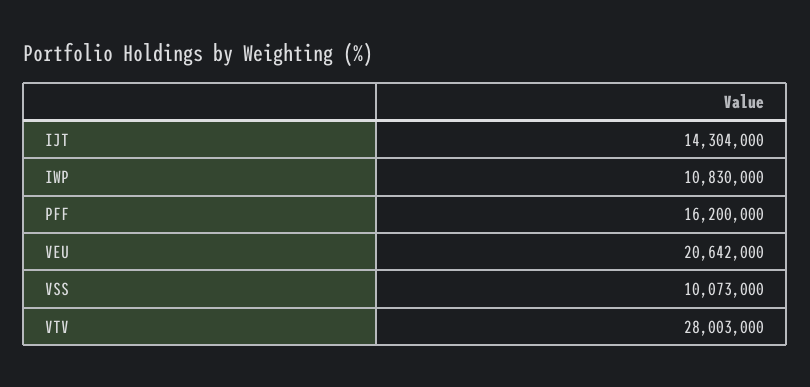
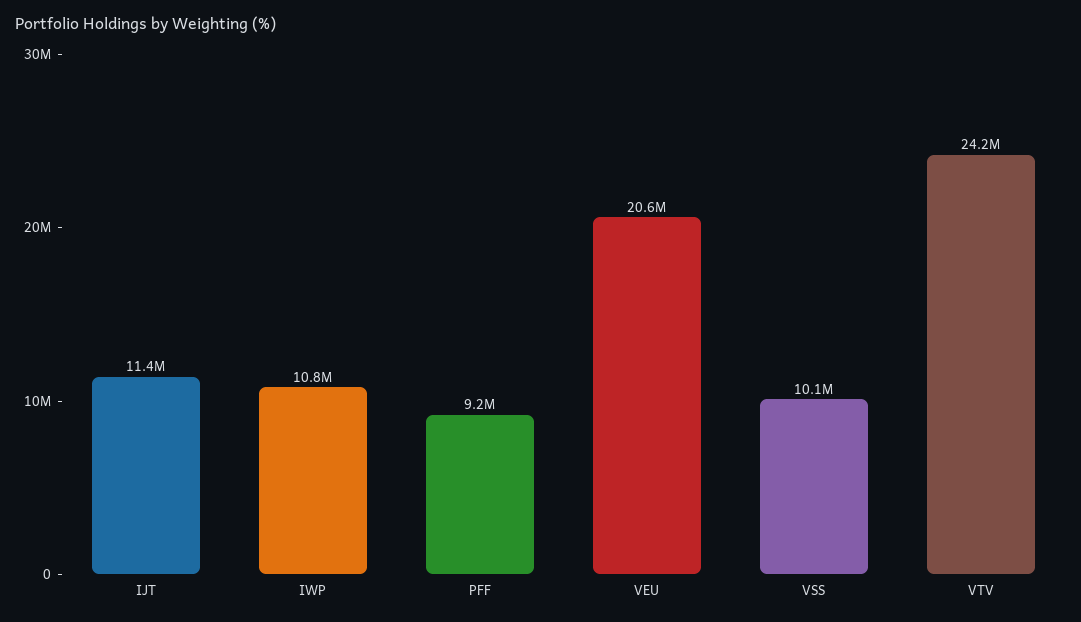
  {
-   "IJT": 14304000,
+   "IJT": 11400000,
    "IWP": 10830000,
-   "PFF": 16200000,
+   "PFF": 9200000,
    "VEU": 20642000,
    "VSS": 10073000,
-   "VTV": 28003000
+   "VTV": 24200000
  }

